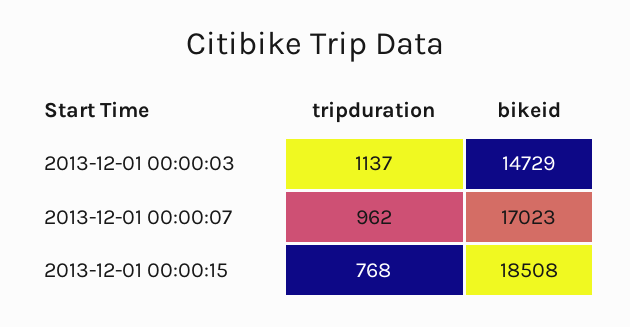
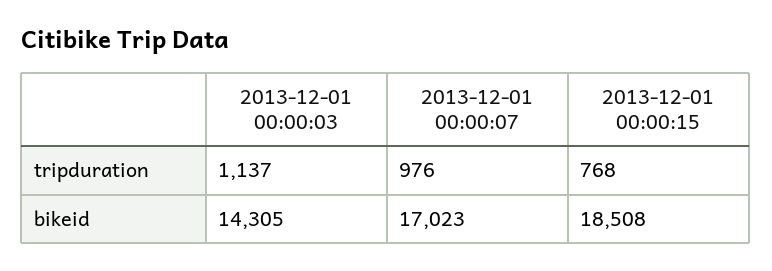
  {
    "tripduration": {
      "2013-12-01 00:00:03": 1137,
-     "2013-12-01 00:00:07": 962,
+     "2013-12-01 00:00:07": 976,
      "2013-12-01 00:00:15": 768
    },
    "bikeid": {
-     "2013-12-01 00:00:03": 14729,
+     "2013-12-01 00:00:03": 14305,
      "2013-12-01 00:00:07": 17023,
      "2013-12-01 00:00:15": 18508
    }
  }

